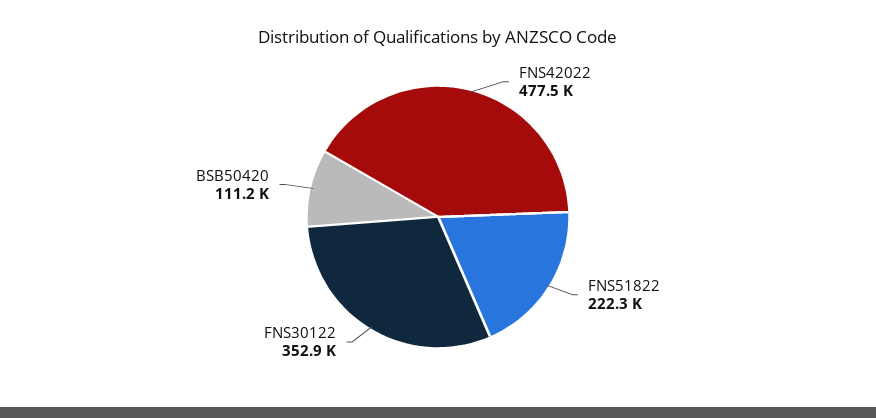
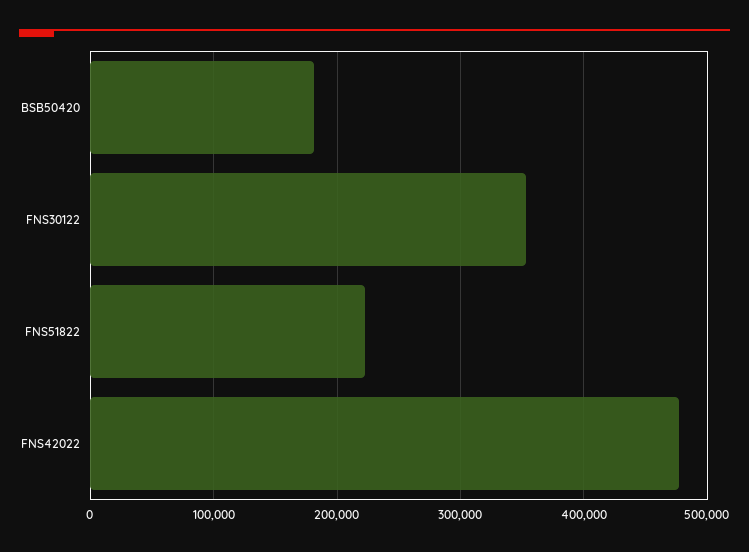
  {
    "FNS42022": 477500,
    "FNS51822": 222300,
    "FNS30122": 352900,
-   "BSB50420": 111200
+   "BSB50420": 180000
  }

